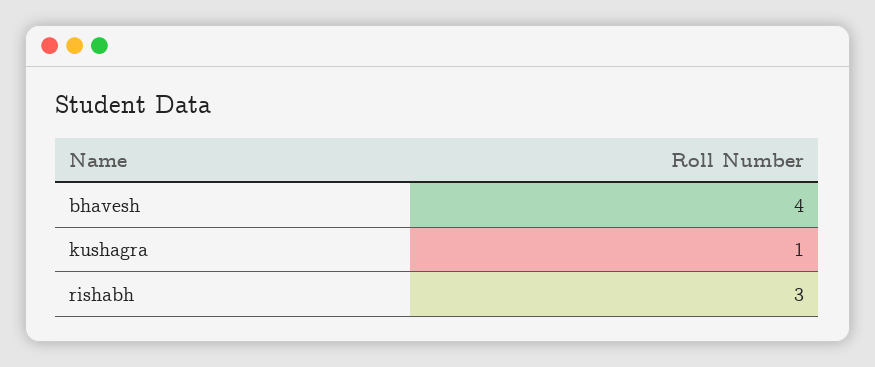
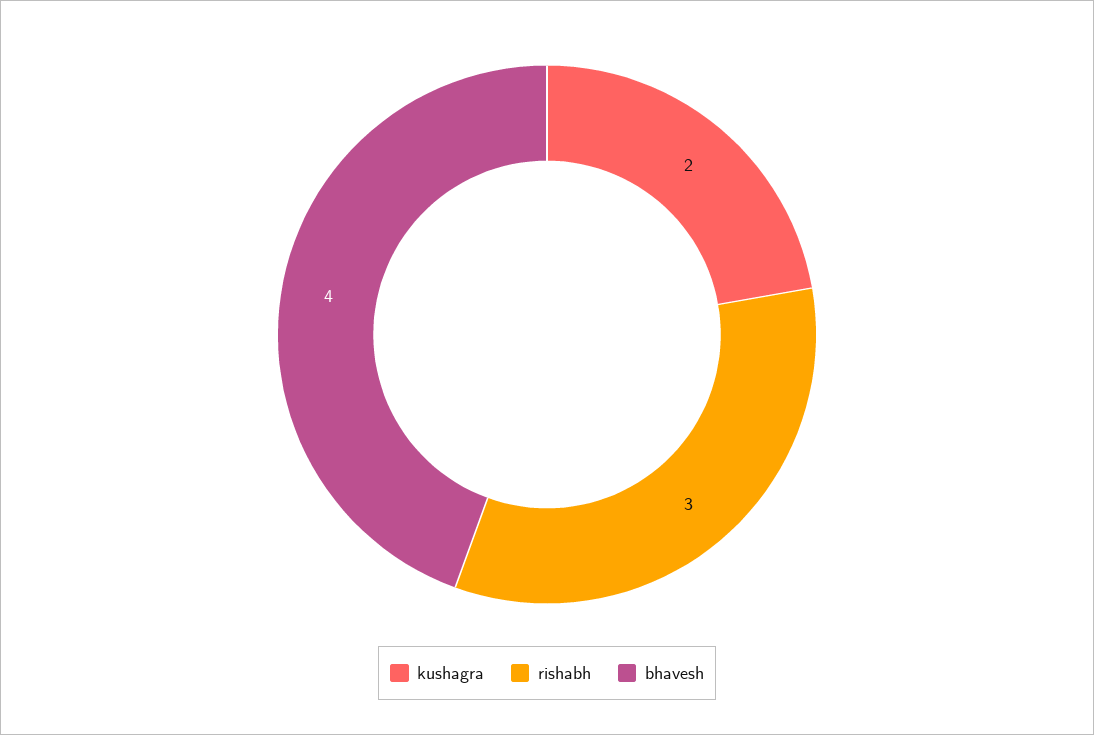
  {
    "bhavesh": 4,
-   "kushagra": 1,
+   "kushagra": 2,
    "rishabh": 3
  }

